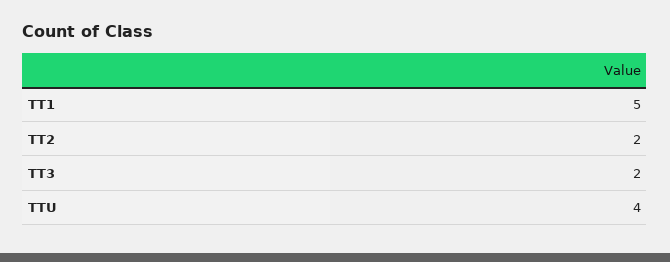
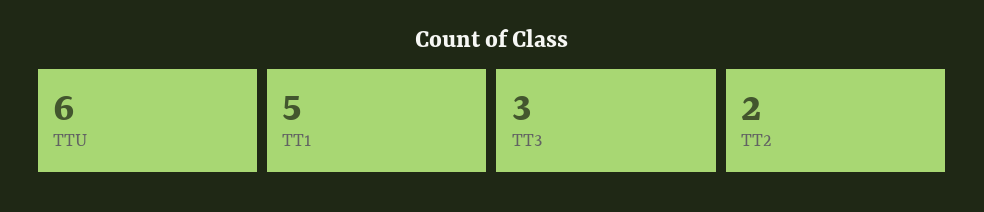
  {
    "TT1": 5,
    "TT2": 2,
-   "TT3": 2,
+   "TT3": 3,
-   "TTU": 4
+   "TTU": 6
  }

